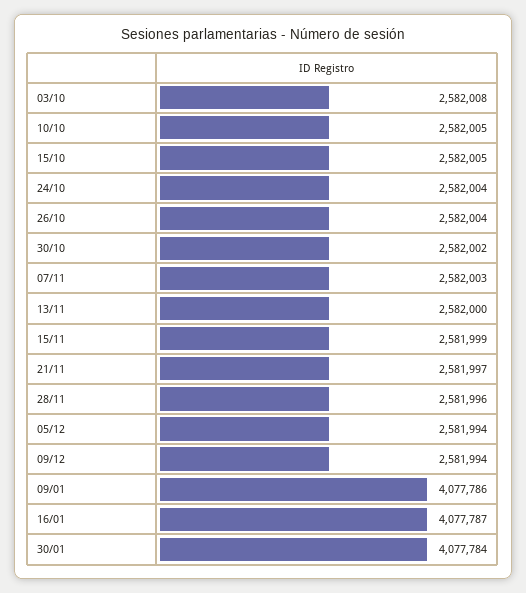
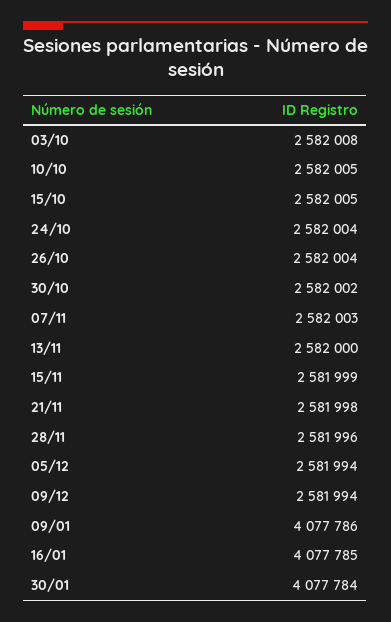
  {
    "03/10": 2582008,
    "10/10": 2582005,
    "15/10": 2582005,
    "24/10": 2582004,
    "26/10": 2582004,
    "30/10": 2582002,
    "07/11": 2582003,
    "13/11": 2582000,
    "15/11": 2581999,
-   "21/11": 2581997,
+   "21/11": 2581998,
    "28/11": 2581996,
    "05/12": 2581994,
    "09/12": 2581994,
    "09/01": 4077786,
-   "16/01": 4077787,
+   "16/01": 4077785,
    "30/01": 4077784
  }

